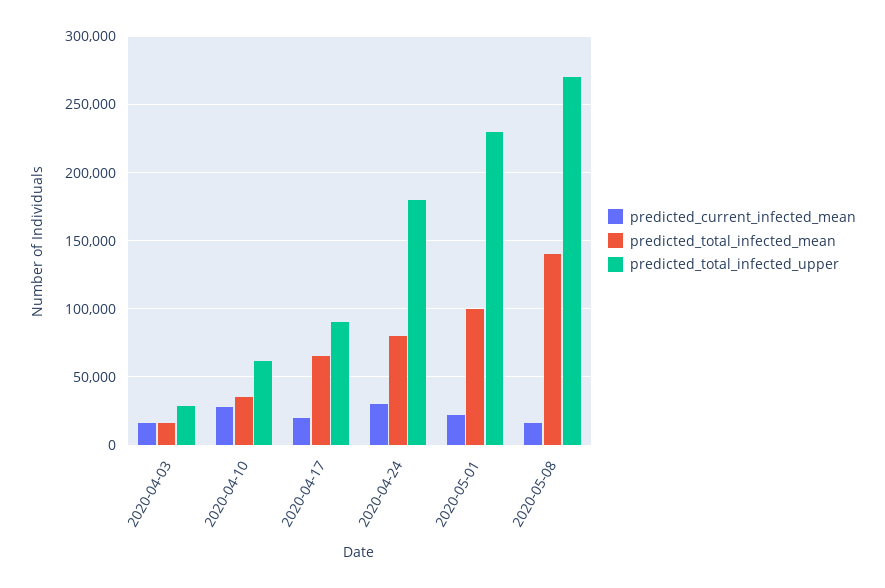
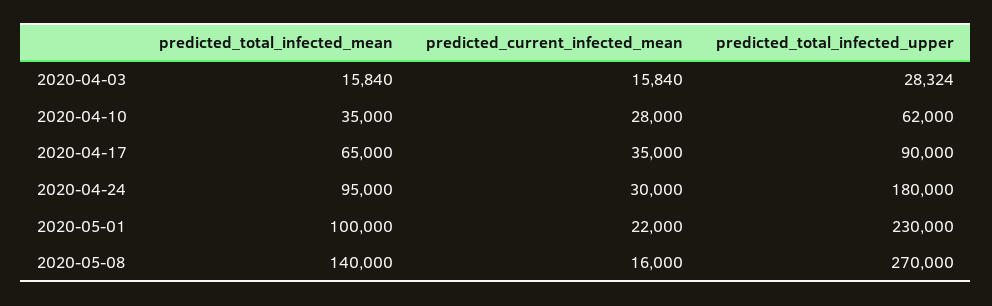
  {
    "predicted_current_infected_mean": {
      "2020-04-03": 15840,
      "2020-04-10": 28000,
-     "2020-04-17": 20000,
+     "2020-04-17": 35000,
      "2020-04-24": 30000,
      "2020-05-01": 22000,
      "2020-05-08": 16000
    },
    "predicted_total_infected_mean": {
      "2020-04-03": 15840,
      "2020-04-10": 35000,
      "2020-04-17": 65000,
-     "2020-04-24": 80000,
+     "2020-04-24": 95000,
      "2020-05-01": 100000,
      "2020-05-08": 140000
    },
    "predicted_total_infected_upper": {
      "2020-04-03": 28324,
      "2020-04-10": 62000,
      "2020-04-17": 90000,
      "2020-04-24": 180000,
      "2020-05-01": 230000,
      "2020-05-08": 270000
    }
  }

